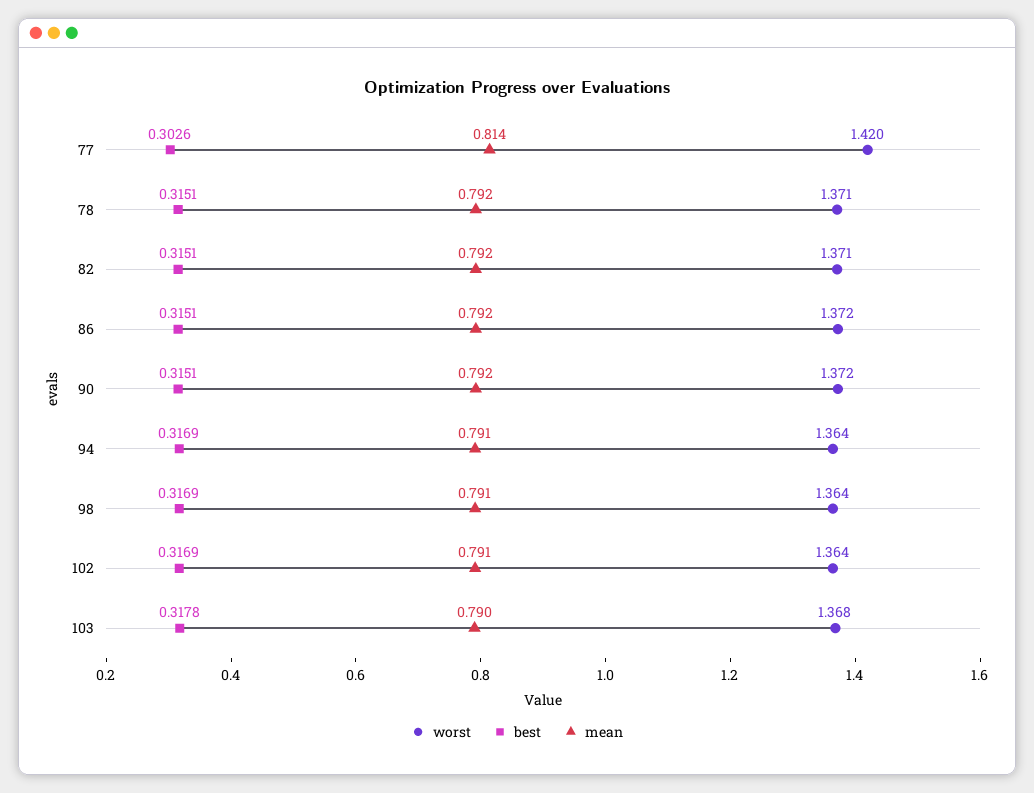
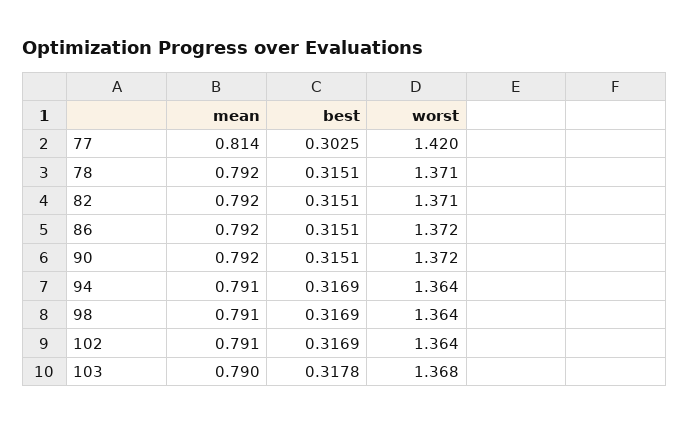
  {
    "worst": {
      "77": 1.42,
      "78": 1.371,
      "82": 1.371,
      "86": 1.372,
      "90": 1.372,
      "94": 1.364,
      "98": 1.364,
      "102": 1.364,
      "103": 1.368
    },
    "best": {
-     "77": 0.3026,
+     "77": 0.3025,
      "78": 0.3151,
      "82": 0.3151,
      "86": 0.3151,
      "90": 0.3151,
      "94": 0.3169,
      "98": 0.3169,
      "102": 0.3169,
      "103": 0.3178
    },
    "mean": {
      "77": 0.814,
      "78": 0.792,
      "82": 0.792,
      "86": 0.792,
      "90": 0.792,
      "94": 0.791,
      "98": 0.791,
      "102": 0.791,
      "103": 0.79
    }
  }

